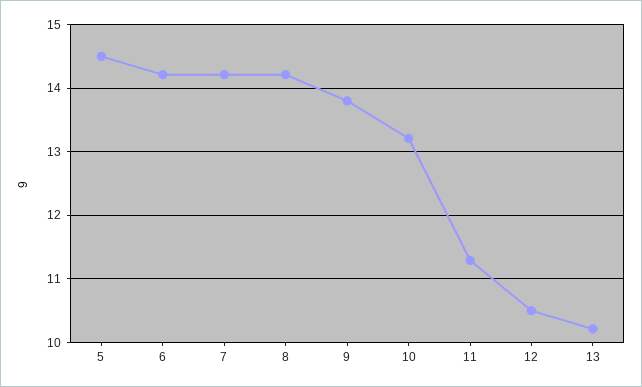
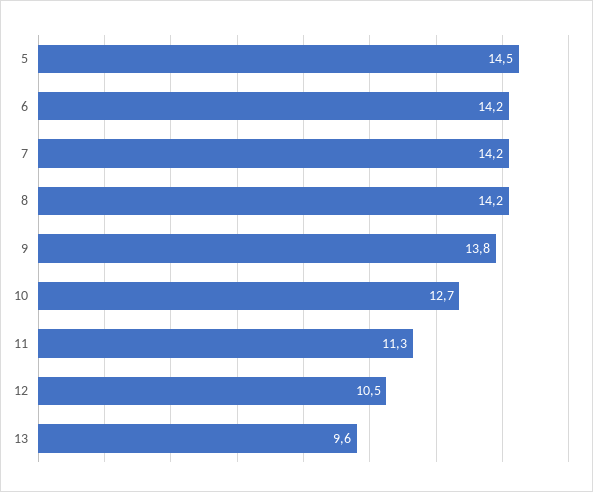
  {
    "5": 14.5,
    "6": 14.2,
    "7": 14.2,
    "8": 14.2,
    "9": 13.8,
-   "10": 13.2,
+   "10": 12.7,
    "11": 11.3,
    "12": 10.5,
-   "13": 10.2
+   "13": 9.6
  }

